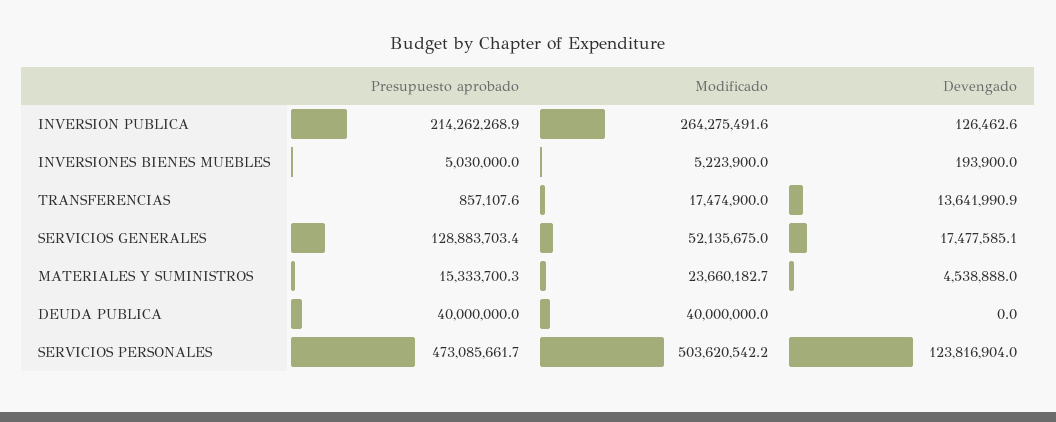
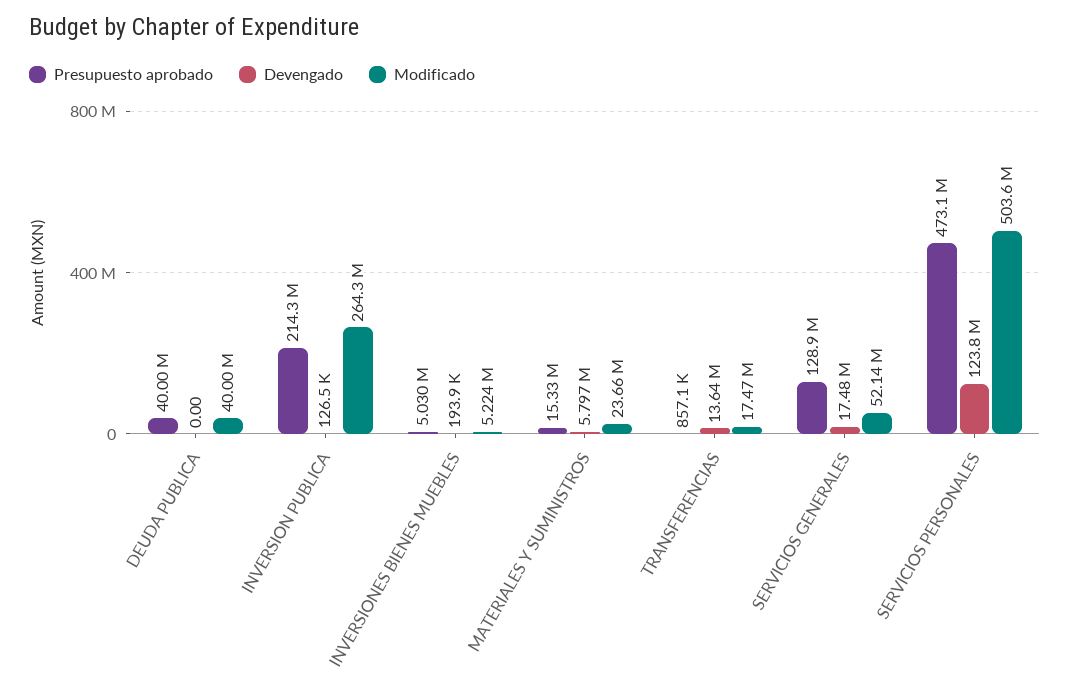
  {
    "Presupuesto aprobado": {
      "INVERSION PUBLICA": 214262268.9,
      "INVERSIONES BIENES MUEBLES": 5030000,
      "TRANSFERENCIAS": 857107.6,
      "SERVICIOS GENERALES": 128883703.4,
      "MATERIALES Y SUMINISTROS": 15333700.3,
      "DEUDA PUBLICA": 40000000,
      "SERVICIOS PERSONALES": 473085661.7
    },
    "Modificado": {
      "INVERSION PUBLICA": 264275491.6,
      "INVERSIONES BIENES MUEBLES": 5223900,
      "TRANSFERENCIAS": 17474900,
      "SERVICIOS GENERALES": 52135675,
      "MATERIALES Y SUMINISTROS": 23660182.7,
      "DEUDA PUBLICA": 40000000,
      "SERVICIOS PERSONALES": 503620542.2
    },
    "Devengado": {
      "INVERSION PUBLICA": 126462.6,
      "INVERSIONES BIENES MUEBLES": 193900,
      "TRANSFERENCIAS": 13641990.9,
      "SERVICIOS GENERALES": 17477585.1,
-     "MATERIALES Y SUMINISTROS": 4538888,
+     "MATERIALES Y SUMINISTROS": 5797000,
      "DEUDA PUBLICA": 0,
      "SERVICIOS PERSONALES": 123816904
    }
  }

